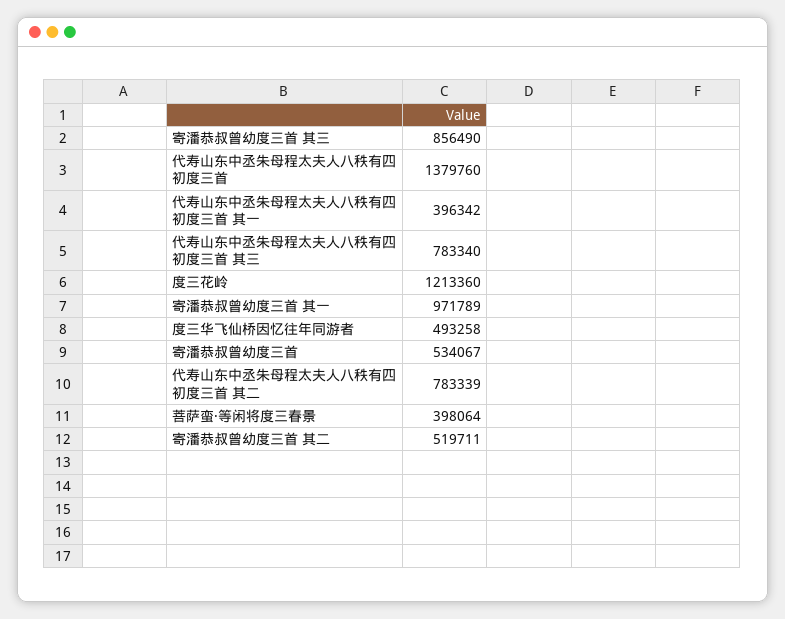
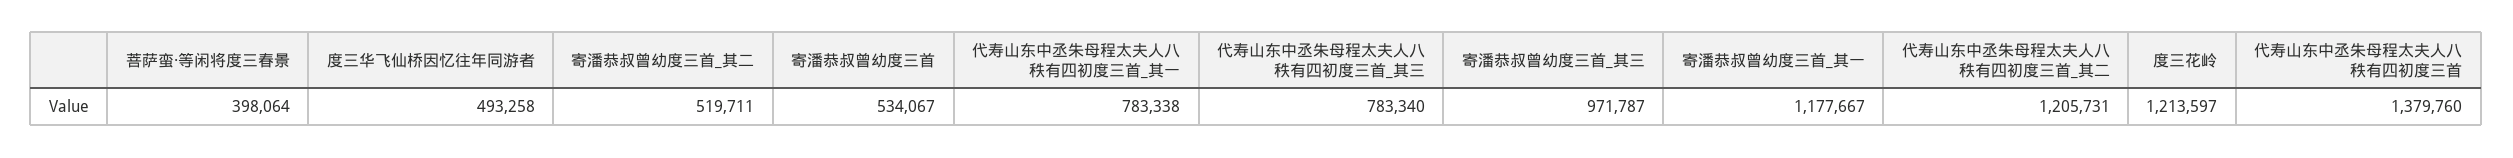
  {
-   "寄潘恭叔曾幼度三首 其三": 856490,
+   "寄潘恭叔曾幼度三首 其三": 971787,
    "代寿山东中丞朱母程太夫人八秩有四初度三首": 1379760,
-   "代寿山东中丞朱母程太夫人八秩有四初度三首 其一": 396342,
+   "代寿山东中丞朱母程太夫人八秩有四初度三首 其一": 783338,
    "代寿山东中丞朱母程太夫人八秩有四初度三首 其三": 783340,
-   "度三花岭": 1213360,
+   "度三花岭": 1213597,
-   "寄潘恭叔曾幼度三首 其一": 971789,
+   "寄潘恭叔曾幼度三首 其一": 1177667,
    "度三华飞仙桥因忆往年同游者": 493258,
    "寄潘恭叔曾幼度三首": 534067,
-   "代寿山东中丞朱母程太夫人八秩有四初度三首 其二": 783339,
+   "代寿山东中丞朱母程太夫人八秩有四初度三首 其二": 1205731,
    "菩萨蛮·等闲将度三春景": 398064,
    "寄潘恭叔曾幼度三首 其二": 519711
  }

